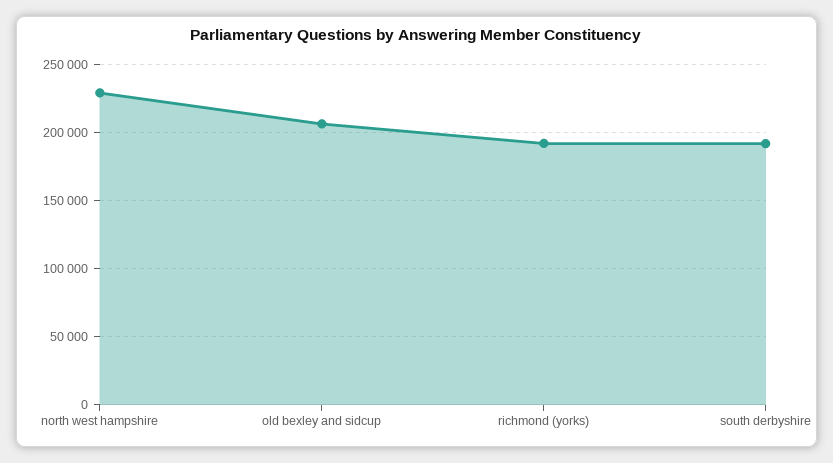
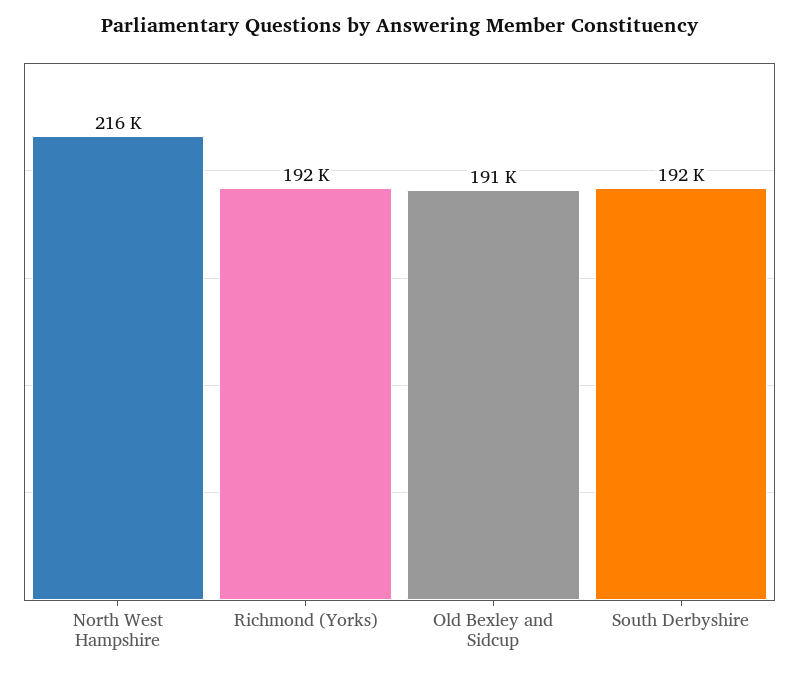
  {
-   "north west hampshire": 230000,
+   "north west hampshire": 216000,
-   "old bexley and sidcup": 205000,
+   "old bexley and sidcup": 191000,
    "richmond (yorks)": 192000,
    "south derbyshire": 192000
  }

